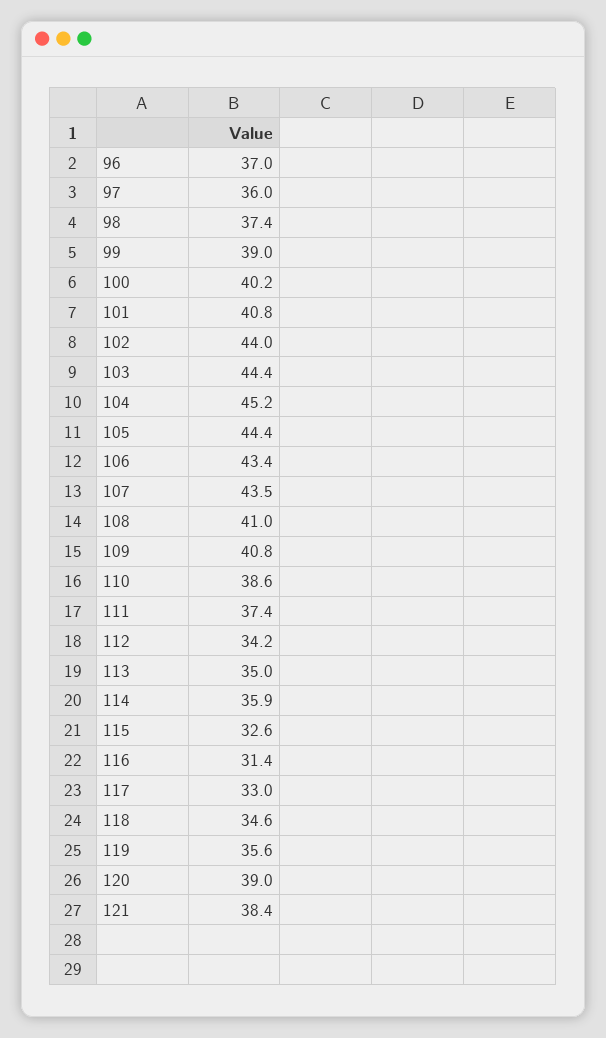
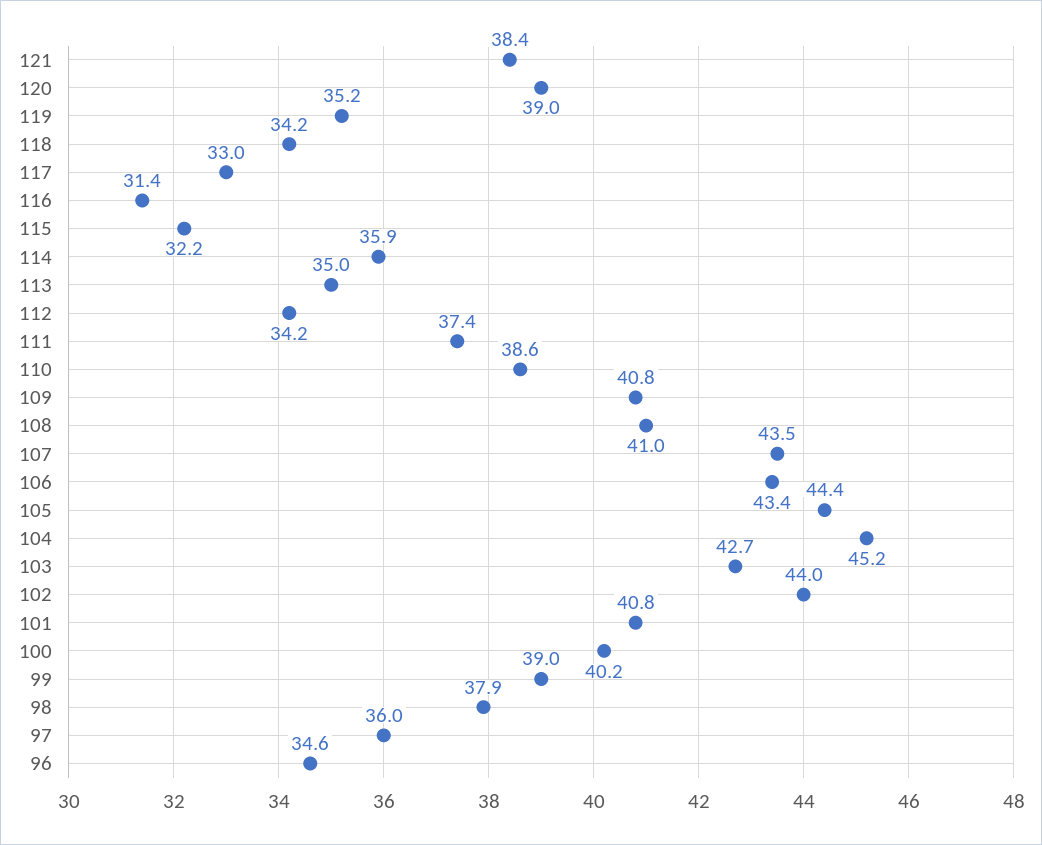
  {
-   "96": 37,
+   "96": 34.6,
    "97": 36,
-   "98": 37.4,
+   "98": 37.9,
    "99": 39,
    "100": 40.2,
    "101": 40.8,
    "102": 44,
-   "103": 44.4,
+   "103": 42.7,
    "104": 45.2,
    "105": 44.4,
    "106": 43.4,
    "107": 43.5,
    "108": 41,
    "109": 40.8,
    "110": 38.6,
    "111": 37.4,
    "112": 34.2,
    "113": 35,
    "114": 35.9,
-   "115": 32.6,
+   "115": 32.2,
    "116": 31.4,
    "117": 33,
-   "118": 34.6,
+   "118": 34.2,
-   "119": 35.6,
+   "119": 35.2,
    "120": 39,
    "121": 38.4
  }

